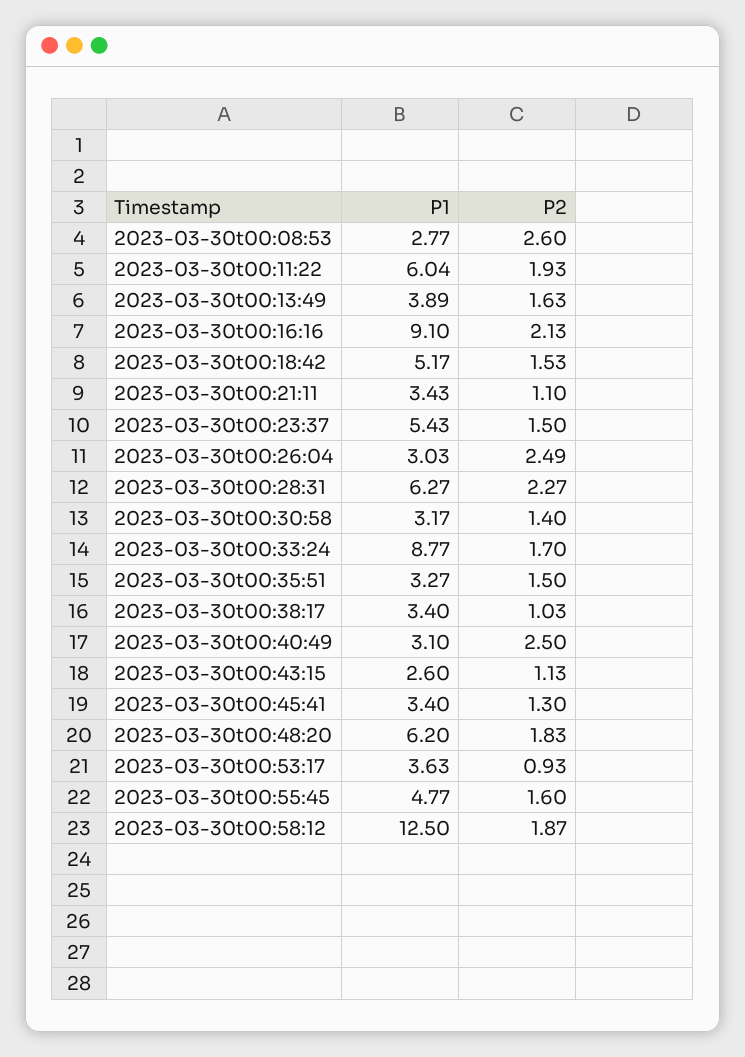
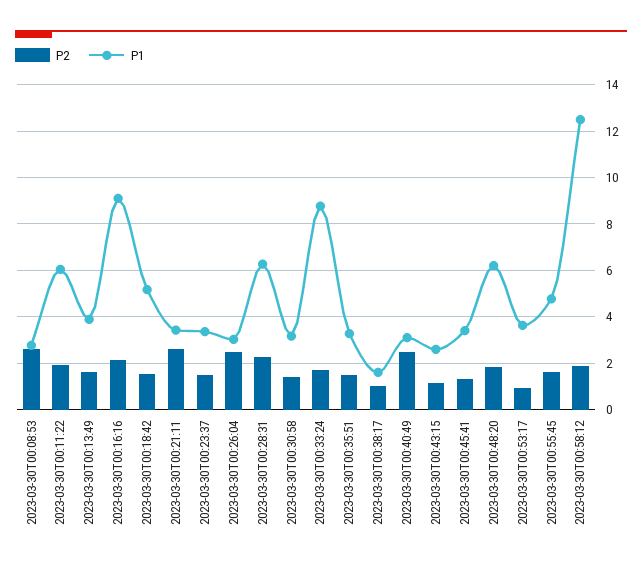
  {
    "P1": {
      "2023-03-30t00:08:53": 2.77,
      "2023-03-30t00:11:22": 6.04,
      "2023-03-30t00:13:49": 3.89,
      "2023-03-30t00:16:16": 9.1,
      "2023-03-30t00:18:42": 5.17,
      "2023-03-30t00:21:11": 3.43,
-     "2023-03-30t00:23:37": 5.43,
+     "2023-03-30t00:23:37": 3.5,
      "2023-03-30t00:26:04": 3.03,
      "2023-03-30t00:28:31": 6.27,
      "2023-03-30t00:30:58": 3.17,
      "2023-03-30t00:33:24": 8.77,
      "2023-03-30t00:35:51": 3.27,
-     "2023-03-30t00:38:17": 3.4,
+     "2023-03-30t00:38:17": 1.5,
      "2023-03-30t00:40:49": 3.1,
      "2023-03-30t00:43:15": 2.6,
      "2023-03-30t00:45:41": 3.4,
      "2023-03-30t00:48:20": 6.2,
      "2023-03-30t00:53:17": 3.63,
      "2023-03-30t00:55:45": 4.77,
      "2023-03-30t00:58:12": 12.5
    },
    "P2": {
      "2023-03-30t00:08:53": 2.6,
      "2023-03-30t00:11:22": 1.93,
      "2023-03-30t00:13:49": 1.63,
      "2023-03-30t00:16:16": 2.13,
      "2023-03-30t00:18:42": 1.53,
-     "2023-03-30t00:21:11": 1.1,
+     "2023-03-30t00:21:11": 2.5,
      "2023-03-30t00:23:37": 1.5,
      "2023-03-30t00:26:04": 2.49,
      "2023-03-30t00:28:31": 2.27,
      "2023-03-30t00:30:58": 1.4,
      "2023-03-30t00:33:24": 1.7,
      "2023-03-30t00:35:51": 1.5,
      "2023-03-30t00:38:17": 1.03,
      "2023-03-30t00:40:49": 2.5,
      "2023-03-30t00:43:15": 1.13,
      "2023-03-30t00:45:41": 1.3,
      "2023-03-30t00:48:20": 1.83,
      "2023-03-30t00:53:17": 0.93,
      "2023-03-30t00:55:45": 1.6,
      "2023-03-30t00:58:12": 1.87
    }
  }

